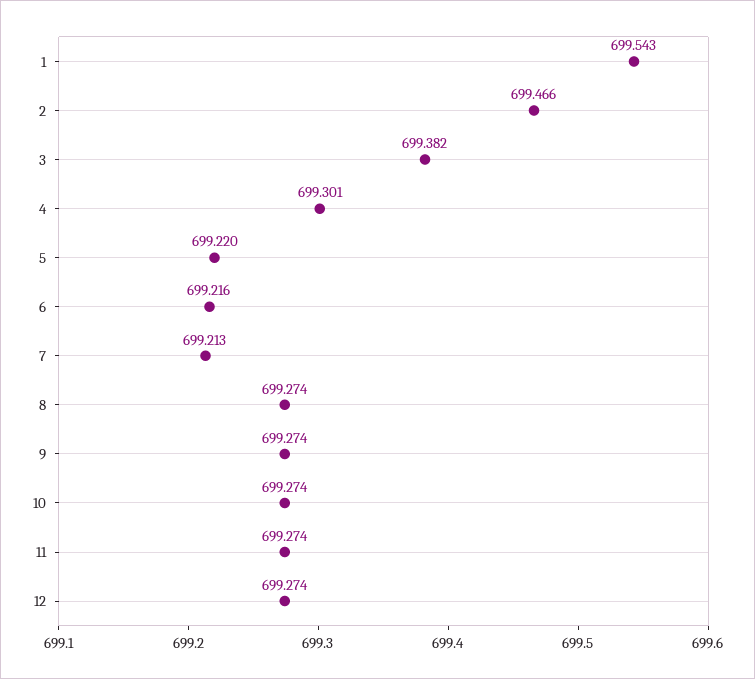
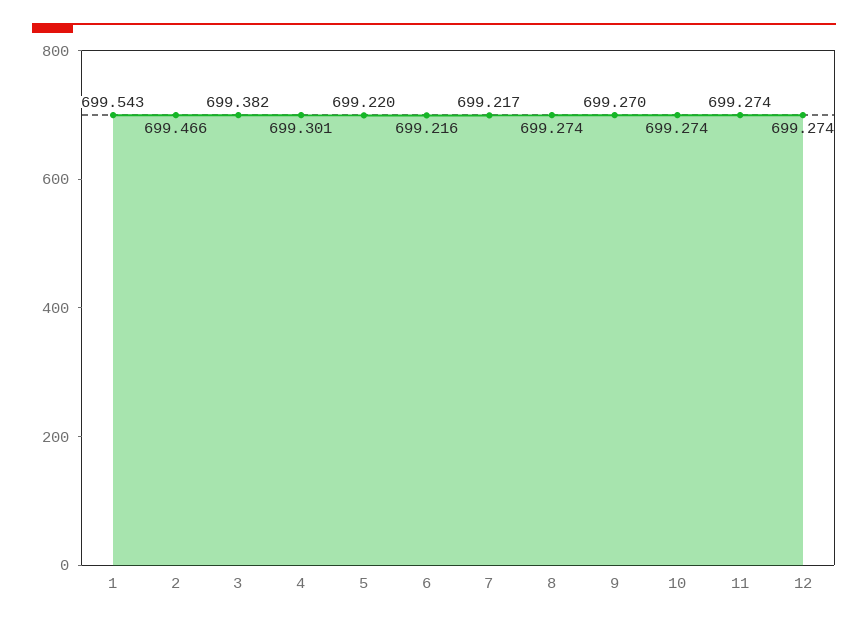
  {
    "1": 699.543,
    "2": 699.466,
    "3": 699.382,
    "4": 699.301,
    "5": 699.22,
    "6": 699.216,
-   "7": 699.213,
+   "7": 699.217,
    "8": 699.274,
-   "9": 699.274,
+   "9": 699.27,
    "10": 699.274,
    "11": 699.274,
    "12": 699.274
  }

